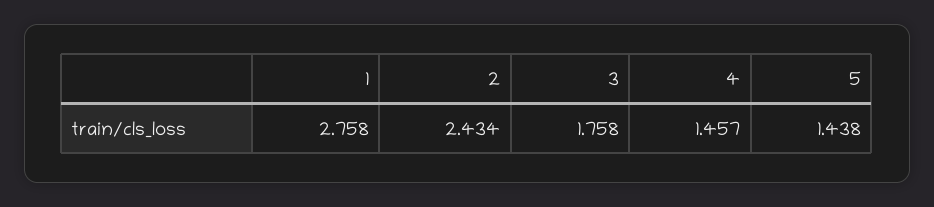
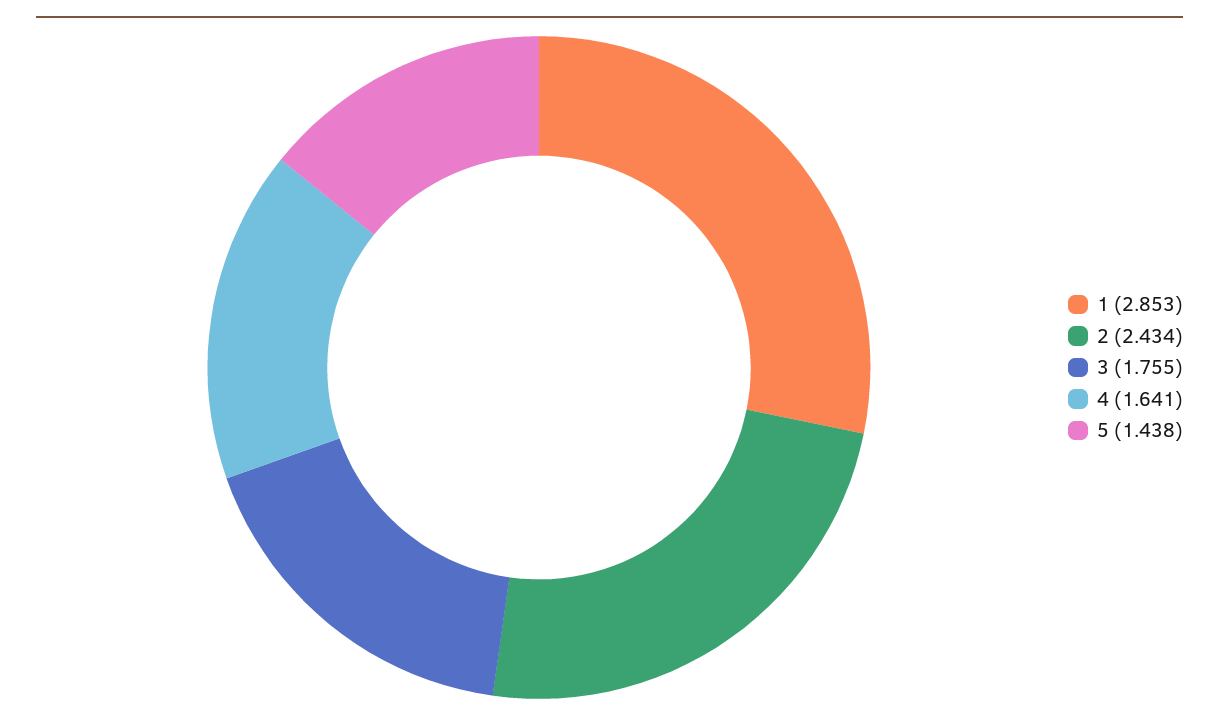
  {
-   "1": 2.758,
+   "1": 2.853,
    "2": 2.434,
-   "3": 1.758,
+   "3": 1.755,
-   "4": 1.457,
+   "4": 1.641,
    "5": 1.438
  }

